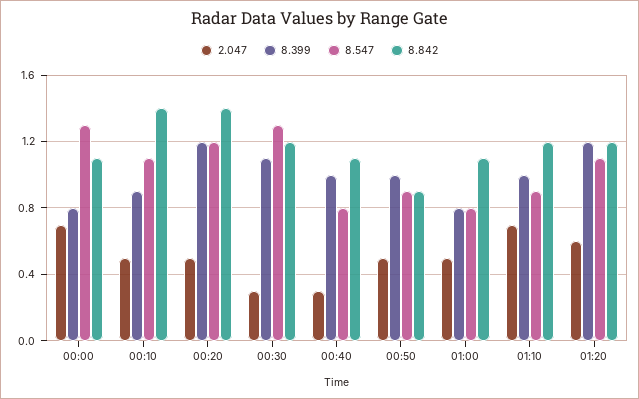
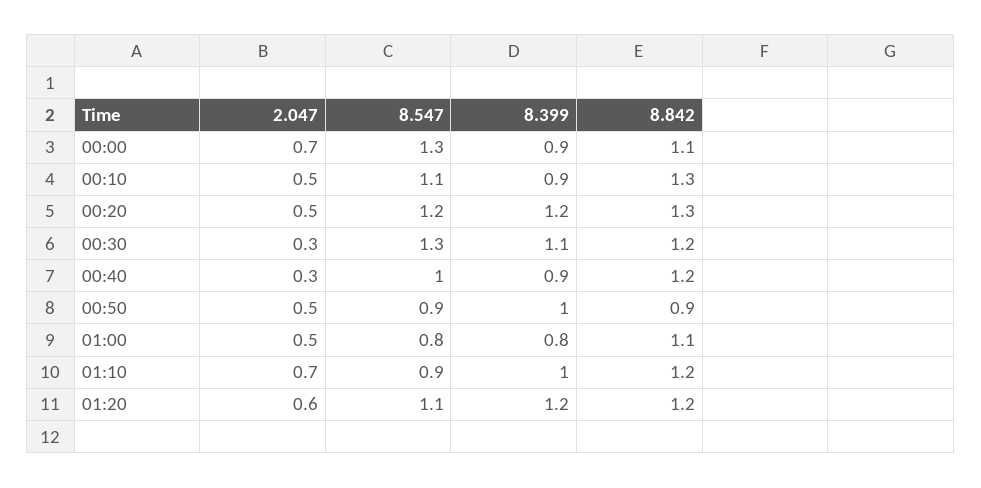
  {
    "2.047": {
      "00:00": 0.7,
      "00:10": 0.5,
      "00:20": 0.5,
      "00:30": 0.3,
      "00:40": 0.3,
      "00:50": 0.5,
      "01:00": 0.5,
      "01:10": 0.7,
      "01:20": 0.6
    },
    "8.399": {
-     "00:00": 0.8,
+     "00:00": 0.9,
      "00:10": 0.9,
      "00:20": 1.2,
      "00:30": 1.1,
-     "00:40": 1,
+     "00:40": 0.9,
      "00:50": 1,
      "01:00": 0.8,
      "01:10": 1,
      "01:20": 1.2
    },
    "8.547": {
      "00:00": 1.3,
      "00:10": 1.1,
      "00:20": 1.2,
      "00:30": 1.3,
-     "00:40": 0.8,
+     "00:40": 1,
      "00:50": 0.9,
      "01:00": 0.8,
      "01:10": 0.9,
      "01:20": 1.1
    },
    "8.842": {
      "00:00": 1.1,
-     "00:10": 1.4,
+     "00:10": 1.3,
-     "00:20": 1.4,
+     "00:20": 1.3,
      "00:30": 1.2,
-     "00:40": 1.1,
+     "00:40": 1.2,
      "00:50": 0.9,
      "01:00": 1.1,
      "01:10": 1.2,
      "01:20": 1.2
    }
  }

